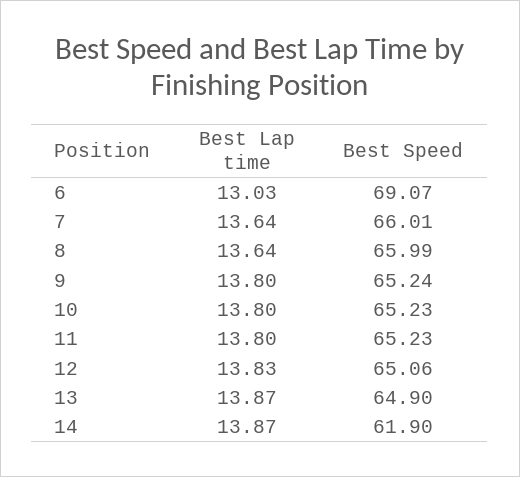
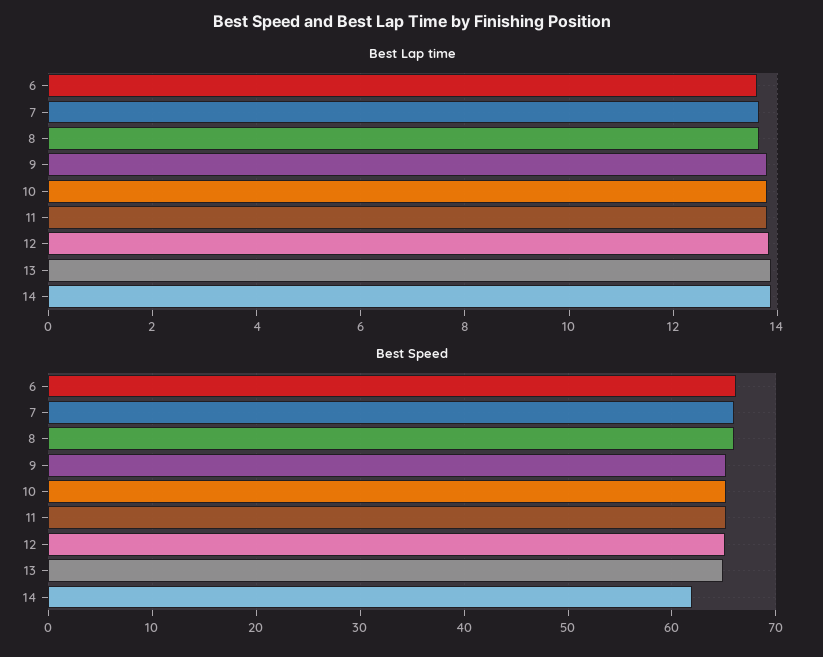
  {
    "Best Lap time": {
-     "6": 13.03,
+     "6": 13.6,
      "7": 13.64,
      "8": 13.64,
      "9": 13.8,
      "10": 13.8,
      "11": 13.8,
      "12": 13.83,
      "13": 13.87,
      "14": 13.87
    },
    "Best Speed": {
-     "6": 69.07,
+     "6": 66,
      "7": 66.01,
      "8": 65.99,
      "9": 65.24,
      "10": 65.23,
      "11": 65.23,
      "12": 65.06,
      "13": 64.9,
      "14": 61.9
    }
  }

